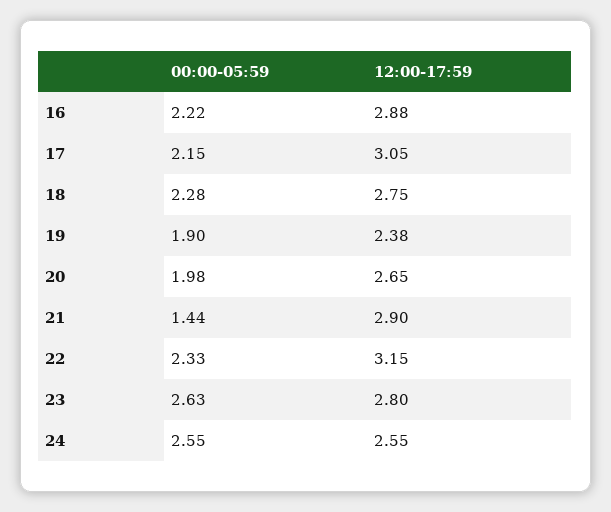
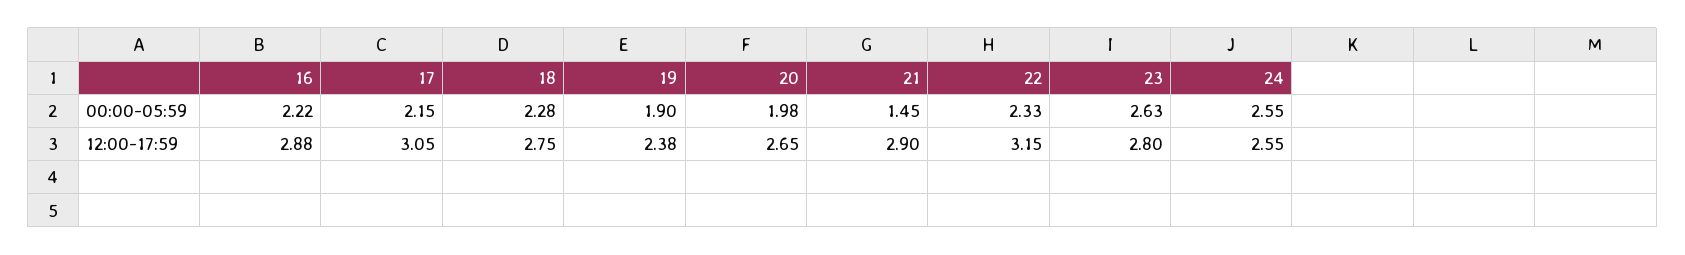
  {
    "00:00-05:59": {
      "16": 2.22,
      "17": 2.15,
      "18": 2.28,
      "19": 1.9,
      "20": 1.98,
-     "21": 1.44,
+     "21": 1.45,
      "22": 2.33,
      "23": 2.63,
      "24": 2.55
    },
    "12:00-17:59": {
      "16": 2.88,
      "17": 3.05,
      "18": 2.75,
      "19": 2.38,
      "20": 2.65,
      "21": 2.9,
      "22": 3.15,
      "23": 2.8,
      "24": 2.55
    }
  }

